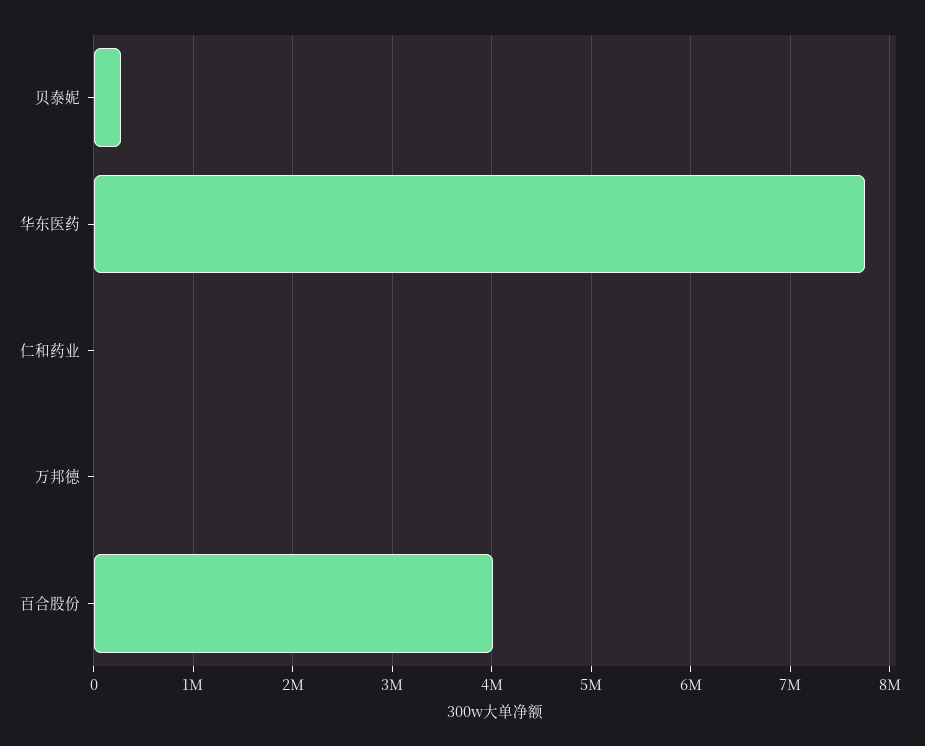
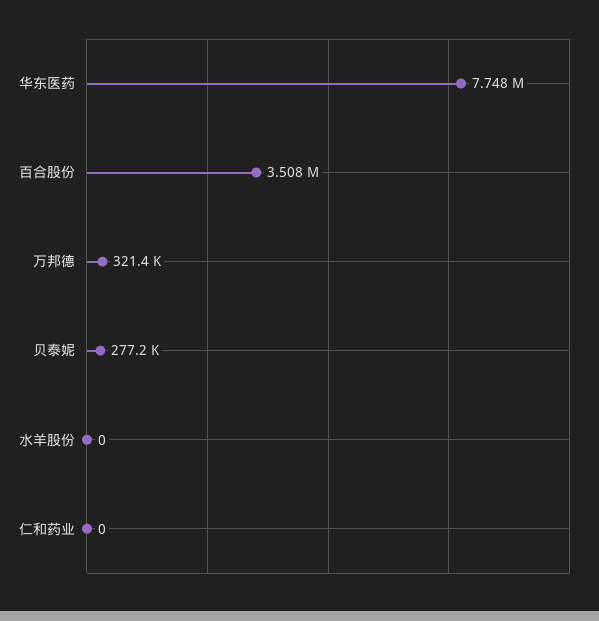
  {
    "贝泰妮": 277200,
    "华东医药": 7748000,
    "仁和药业": 0,
-   "万邦德": 0,
+   "万邦德": 321400,
-   "百合股份": 4000000
+   "百合股份": 3508000,
+   "水羊股份": 0
  }

